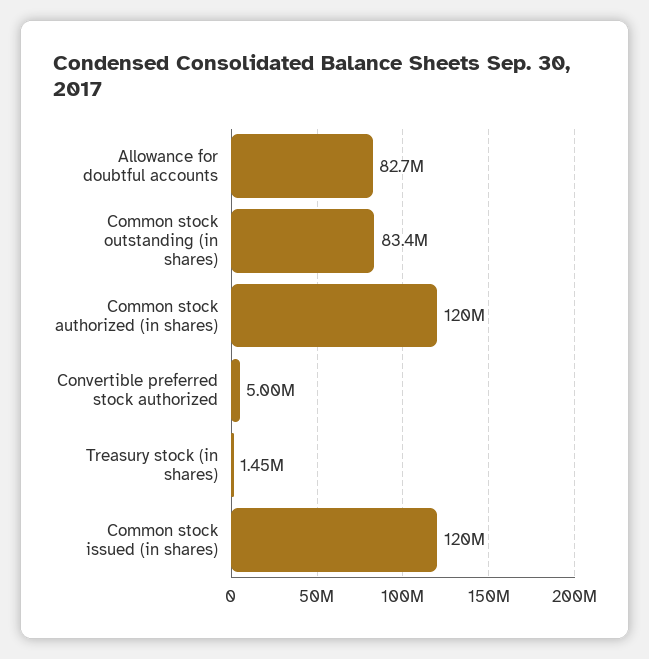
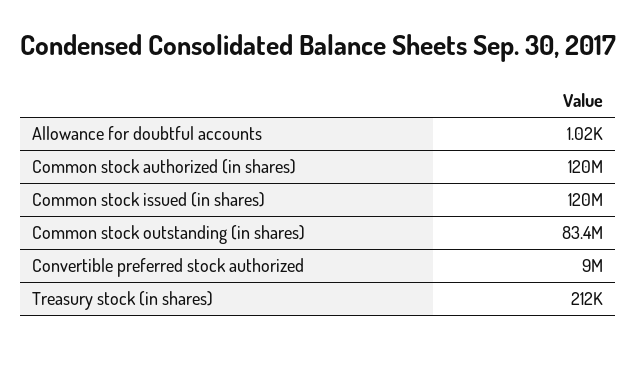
  {
-   "Allowance for doubtful accounts": 82700000,
+   "Allowance for doubtful accounts": 1020,
    "Common stock outstanding (in shares)": 83400000,
    "Common stock authorized (in shares)": 120000000,
-   "Convertible preferred stock authorized": 5000000,
+   "Convertible preferred stock authorized": 9000000,
-   "Treasury stock (in shares)": 1450000,
+   "Treasury stock (in shares)": 212000,
    "Common stock issued (in shares)": 120000000
  }

